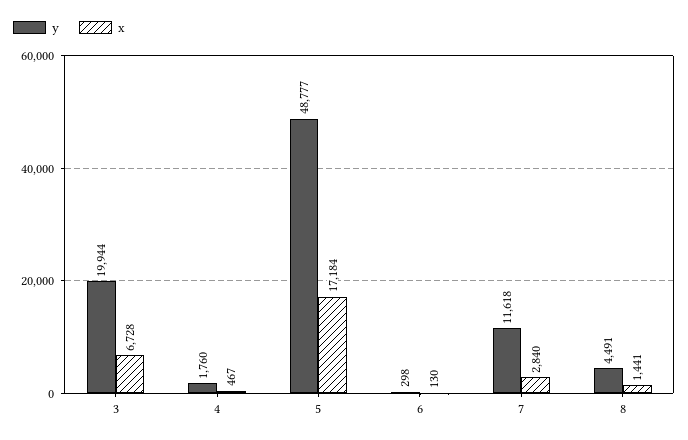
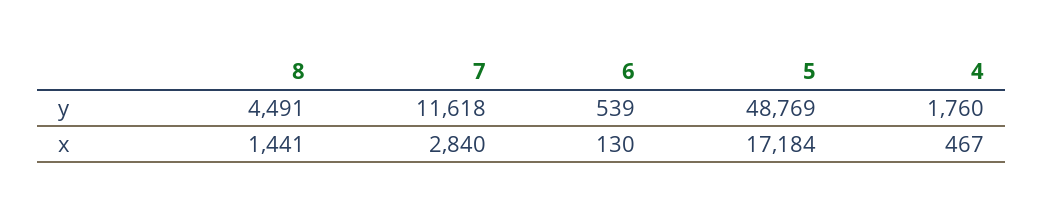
  {
    "y": {
-     "3": 19944,
      "4": 1760,
-     "5": 48777,
+     "5": 48769,
-     "6": 298,
+     "6": 539,
      "7": 11618,
      "8": 4491
    },
    "x": {
-     "3": 6728,
      "4": 467,
      "5": 17184,
      "6": 130,
      "7": 2840,
      "8": 1441
    }
  }

